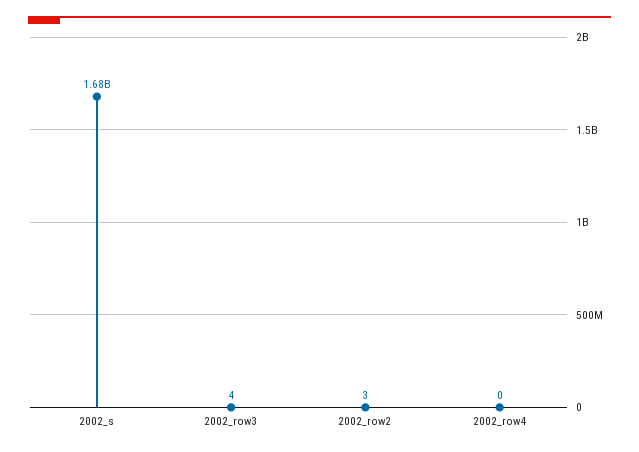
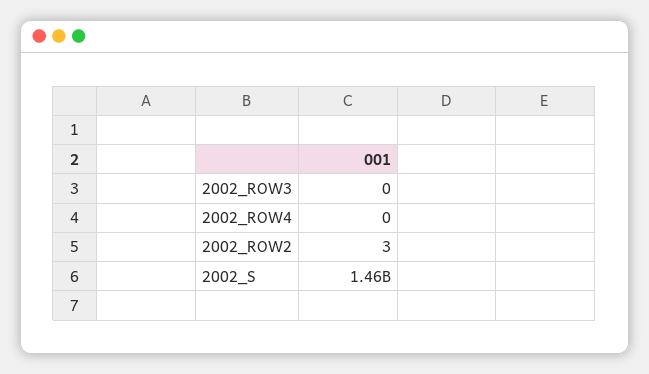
  {
-   "2002_s": 1680000000,
+   "2002_s": 1460000000,
-   "2002_row3": 4,
+   "2002_row3": 0,
    "2002_row2": 3,
    "2002_row4": 0
  }

